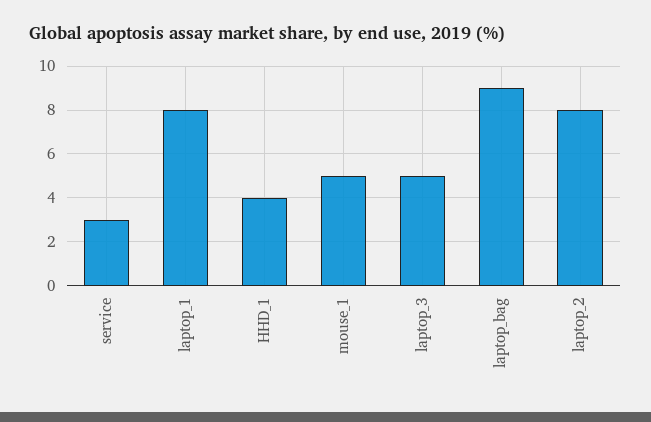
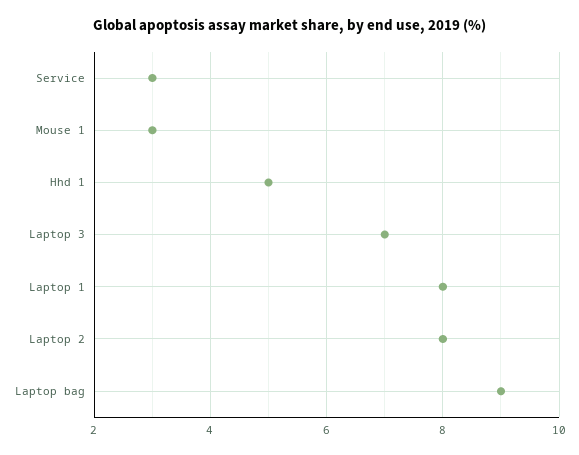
  {
    "service": 3,
    "laptop_1": 8,
-   "HHD_1": 4,
+   "HHD_1": 5,
-   "mouse_1": 5,
+   "mouse_1": 3,
-   "laptop_3": 5,
+   "laptop_3": 7,
    "laptop_bag": 9,
    "laptop_2": 8
  }

